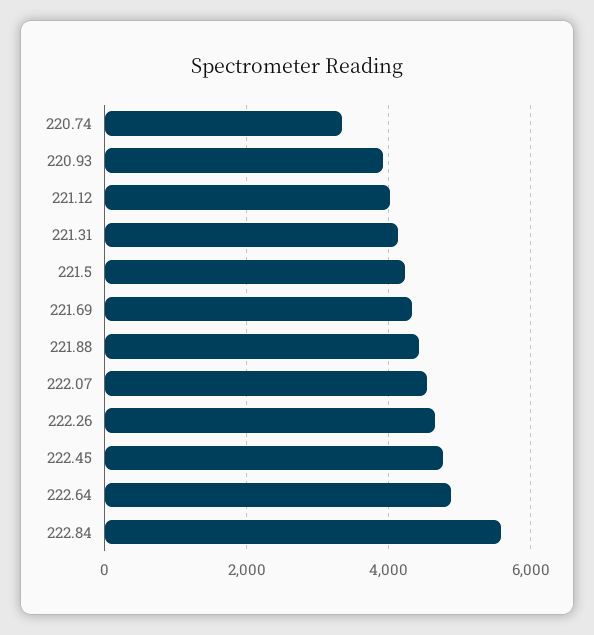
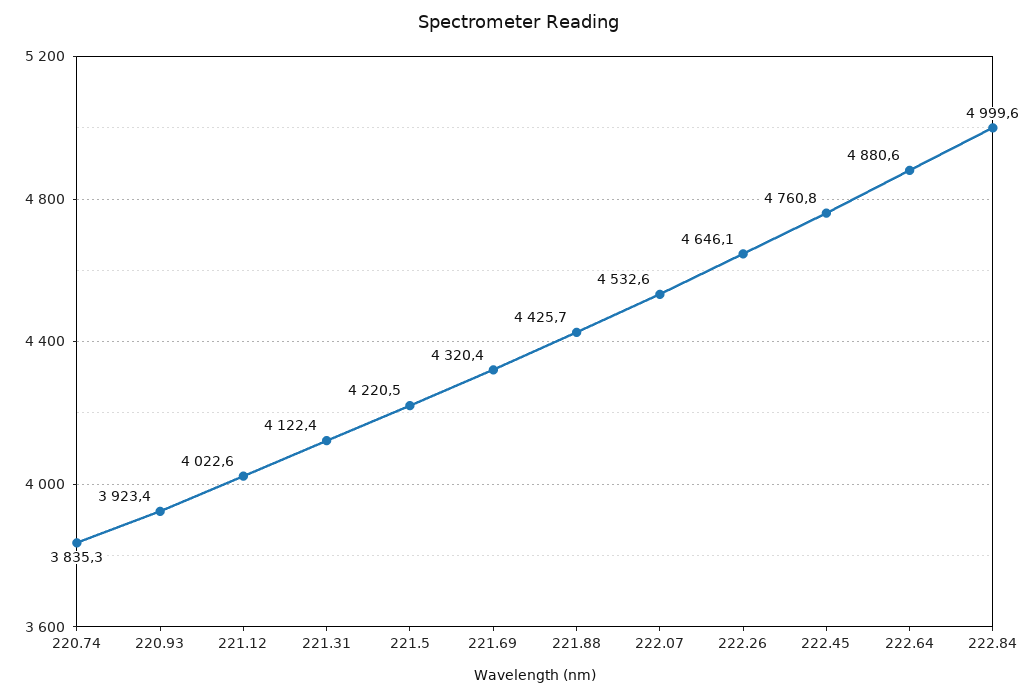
  {
-   "220.74": 3400,
+   "220.74": 3835.3,
    "220.93": 3923.4,
    "221.12": 4022.6,
    "221.31": 4122.4,
    "221.5": 4220.5,
    "221.69": 4320.4,
    "221.88": 4425.7,
    "222.07": 4532.6,
    "222.26": 4646.1,
    "222.45": 4760.8,
    "222.64": 4880.6,
-   "222.84": 5600
+   "222.84": 4999.6
  }

